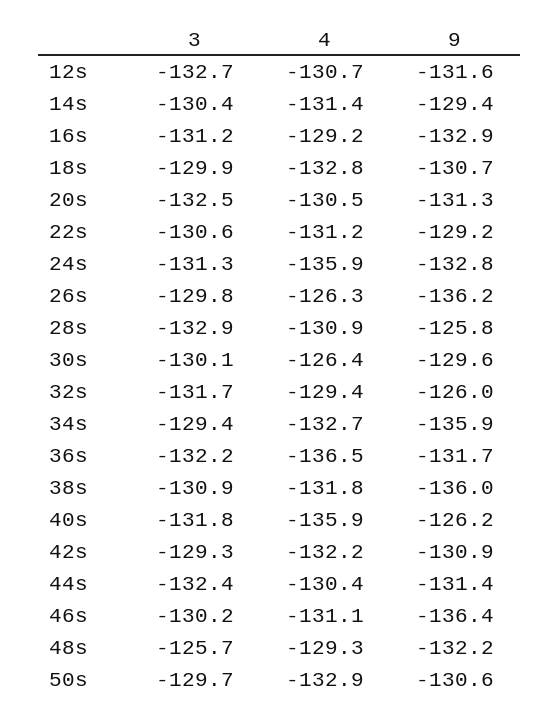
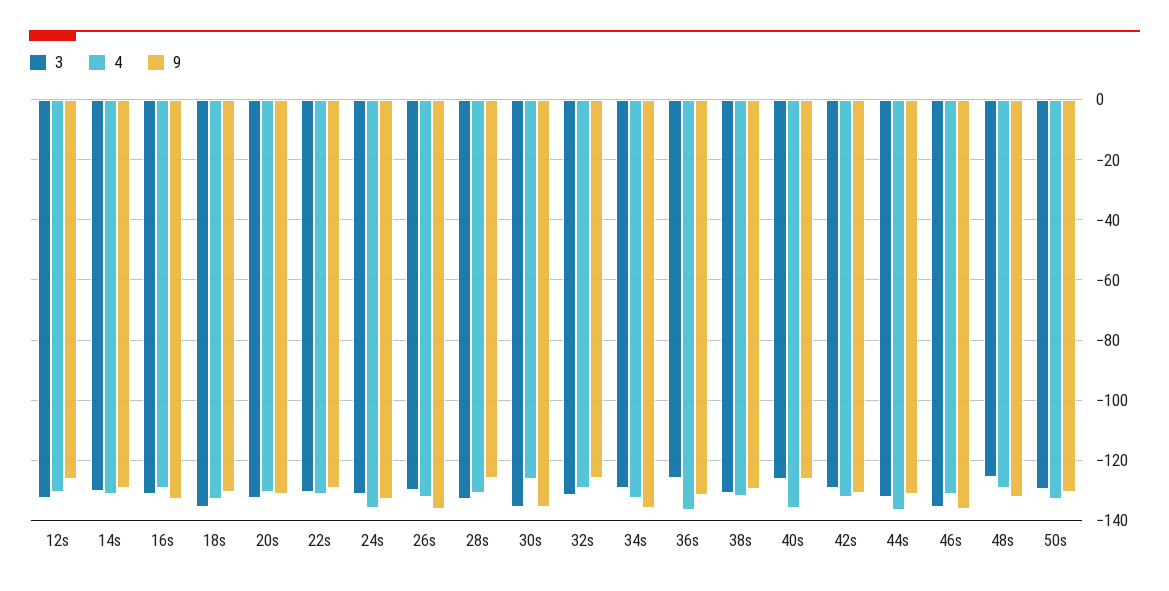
  {
    "3": {
      "12s": -132.7,
      "14s": -130.4,
      "16s": -131.2,
-     "18s": -129.9,
+     "18s": -136,
      "20s": -132.5,
      "22s": -130.6,
      "24s": -131.3,
      "26s": -129.8,
      "28s": -132.9,
-     "30s": -130.1,
+     "30s": -136,
      "32s": -131.7,
      "34s": -129.4,
-     "36s": -132.2,
+     "36s": -126,
      "38s": -130.9,
-     "40s": -131.8,
+     "40s": -126,
      "42s": -129.3,
      "44s": -132.4,
-     "46s": -130.2,
+     "46s": -136,
      "48s": -125.7,
      "50s": -129.7
    },
    "4": {
      "12s": -130.7,
      "14s": -131.4,
      "16s": -129.2,
      "18s": -132.8,
      "20s": -130.5,
      "22s": -131.2,
      "24s": -135.9,
-     "26s": -126.3,
+     "26s": -132,
      "28s": -130.9,
      "30s": -126.4,
      "32s": -129.4,
      "34s": -132.7,
      "36s": -136.5,
      "38s": -131.8,
      "40s": -135.9,
      "42s": -132.2,
-     "44s": -130.4,
+     "44s": -136,
      "46s": -131.1,
      "48s": -129.3,
      "50s": -132.9
    },
    "9": {
-     "12s": -131.6,
+     "12s": -126,
      "14s": -129.4,
      "16s": -132.9,
      "18s": -130.7,
      "20s": -131.3,
      "22s": -129.2,
      "24s": -132.8,
      "26s": -136.2,
      "28s": -125.8,
-     "30s": -129.6,
+     "30s": -136,
      "32s": -126,
      "34s": -135.9,
      "36s": -131.7,
-     "38s": -136,
+     "38s": -130,
      "40s": -126.2,
      "42s": -130.9,
      "44s": -131.4,
      "46s": -136.4,
      "48s": -132.2,
      "50s": -130.6
    }
  }

